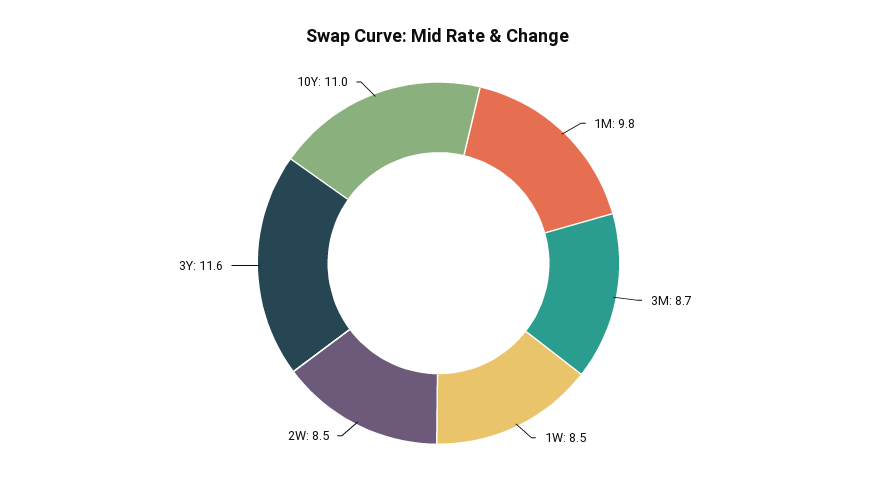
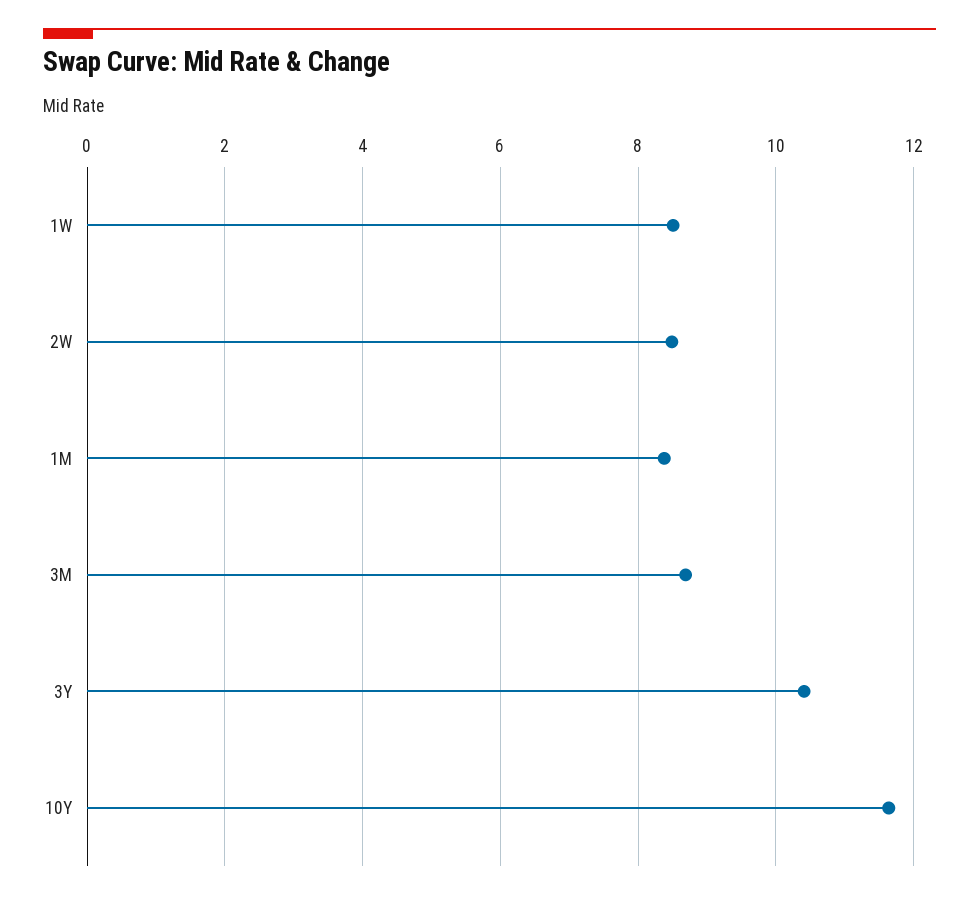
  {
-   "1M": 9.8,
+   "1M": 8.4,
    "3M": 8.7,
    "1W": 8.5,
    "2W": 8.5,
-   "3Y": 11.6,
+   "3Y": 10.4,
-   "10Y": 11
+   "10Y": 11.6
  }

